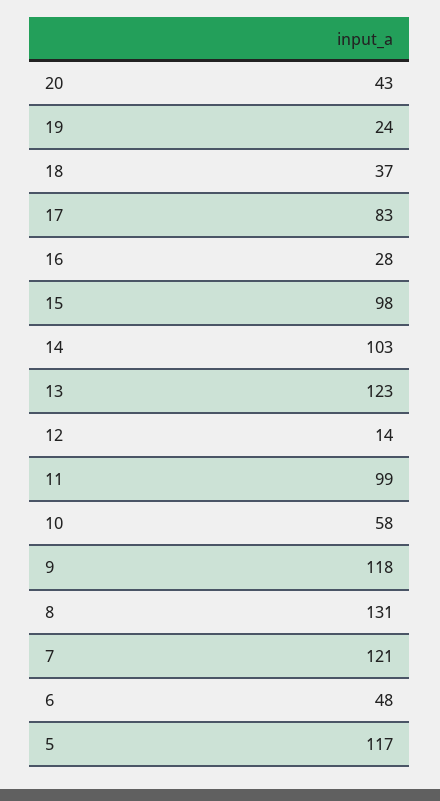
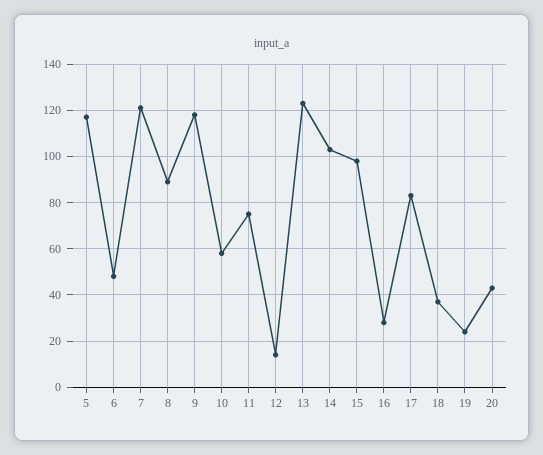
  {
    "20": 43,
    "19": 24,
    "18": 37,
    "17": 83,
    "16": 28,
    "15": 98,
    "14": 103,
    "13": 123,
    "12": 14,
-   "11": 99,
+   "11": 75,
    "10": 58,
    "9": 118,
-   "8": 131,
+   "8": 90,
    "7": 121,
    "6": 48,
    "5": 117
  }

